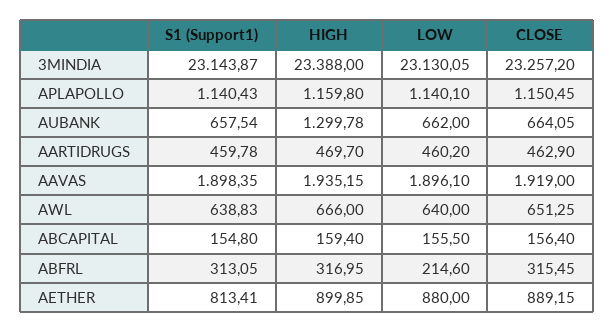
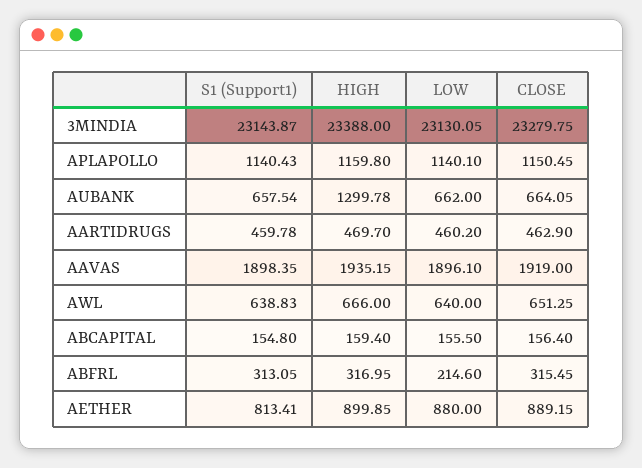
  {
    "S1 (Support1)": {
      "3MINDIA": 23143.87,
      "APLAPOLLO": 1140.43,
      "AUBANK": 657.54,
      "AARTIDRUGS": 459.78,
      "AAVAS": 1898.35,
      "AWL": 638.83,
      "ABCAPITAL": 154.8,
      "ABFRL": 313.05,
      "AETHER": 813.41
    },
    "HIGH": {
      "3MINDIA": 23388,
      "APLAPOLLO": 1159.8,
      "AUBANK": 1299.78,
      "AARTIDRUGS": 469.7,
      "AAVAS": 1935.15,
      "AWL": 666,
      "ABCAPITAL": 159.4,
      "ABFRL": 316.95,
      "AETHER": 899.85
    },
    "LOW": {
      "3MINDIA": 23130.05,
      "APLAPOLLO": 1140.1,
      "AUBANK": 662,
      "AARTIDRUGS": 460.2,
      "AAVAS": 1896.1,
      "AWL": 640,
      "ABCAPITAL": 155.5,
      "ABFRL": 214.6,
      "AETHER": 880
    },
    "CLOSE": {
-     "3MINDIA": 23257.2,
+     "3MINDIA": 23279.75,
      "APLAPOLLO": 1150.45,
      "AUBANK": 664.05,
      "AARTIDRUGS": 462.9,
      "AAVAS": 1919,
      "AWL": 651.25,
      "ABCAPITAL": 156.4,
      "ABFRL": 315.45,
      "AETHER": 889.15
    }
  }

